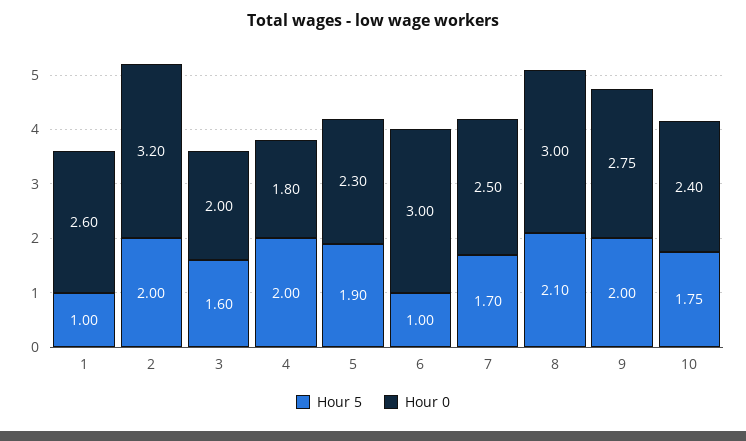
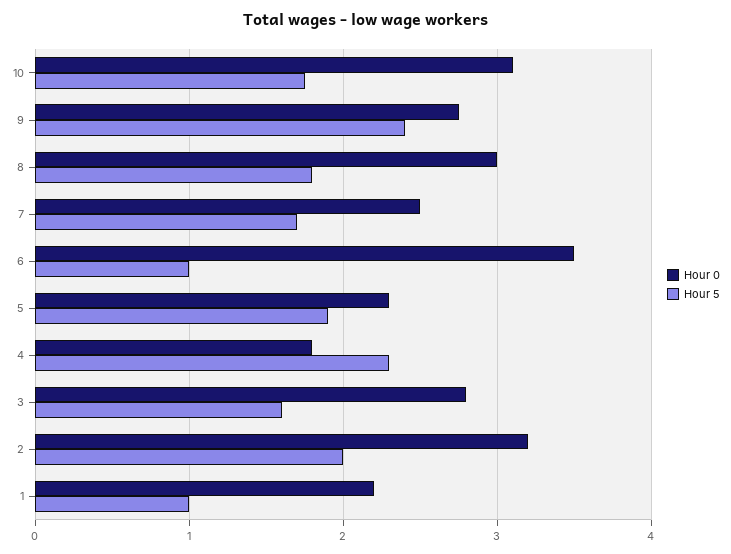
  {
    "Hour 5": {
      "1": 1,
      "2": 2,
      "3": 1.6,
-     "4": 2,
+     "4": 2.3,
      "5": 1.9,
      "6": 1,
      "7": 1.7,
-     "8": 2.1,
+     "8": 1.8,
-     "9": 2,
+     "9": 2.4,
      "10": 1.75
    },
    "Hour 0": {
-     "1": 2.6,
+     "1": 2.2,
      "2": 3.2,
-     "3": 2,
+     "3": 2.8,
      "4": 1.8,
      "5": 2.3,
-     "6": 3,
+     "6": 3.5,
      "7": 2.5,
      "8": 3,
      "9": 2.75,
-     "10": 2.4
+     "10": 3.1
    }
  }

